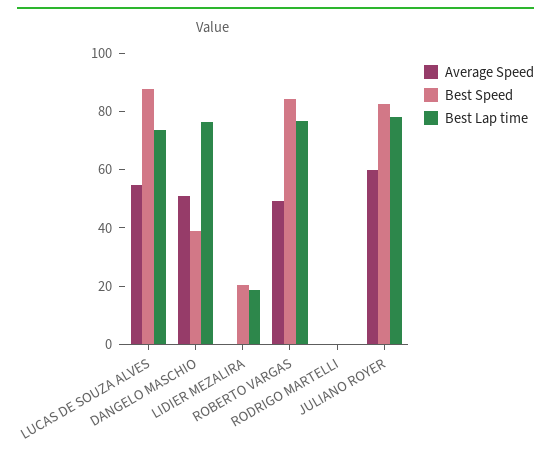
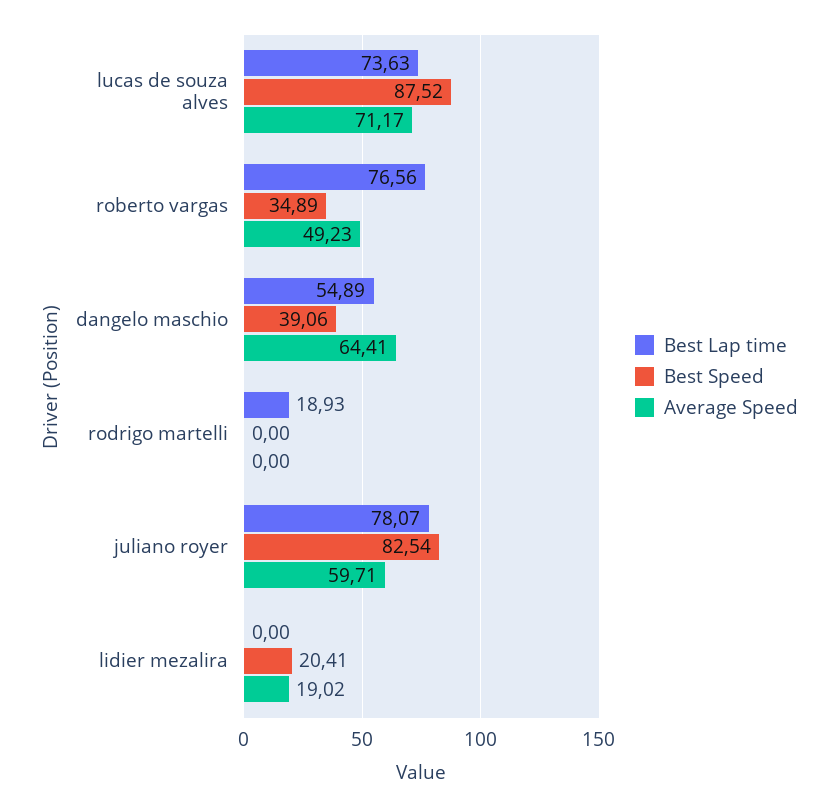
  {
    "Average Speed": {
-     "LUCAS DE SOUZA ALVES": 55,
+     "LUCAS DE SOUZA ALVES": 71.17,
-     "DANGELO MASCHIO": 50,
+     "DANGELO MASCHIO": 64.41,
-     "LIDIER MEZALIRA": 0,
+     "LIDIER MEZALIRA": 19.02,
      "ROBERTO VARGAS": 49.23,
      "RODRIGO MARTELLI": 0,
      "JULIANO ROYER": 59.71
    },
    "Best Speed": {
      "LUCAS DE SOUZA ALVES": 87.52,
      "DANGELO MASCHIO": 39.06,
      "LIDIER MEZALIRA": 20.41,
-     "ROBERTO VARGAS": 85,
+     "ROBERTO VARGAS": 34.89,
      "RODRIGO MARTELLI": 0,
      "JULIANO ROYER": 82.54
    },
    "Best Lap time": {
      "LUCAS DE SOUZA ALVES": 73.63,
-     "DANGELO MASCHIO": 75,
+     "DANGELO MASCHIO": 54.89,
-     "LIDIER MEZALIRA": 20,
+     "LIDIER MEZALIRA": 0,
      "ROBERTO VARGAS": 76.56,
-     "RODRIGO MARTELLI": 0,
+     "RODRIGO MARTELLI": 18.93,
      "JULIANO ROYER": 78.07
    }
  }

